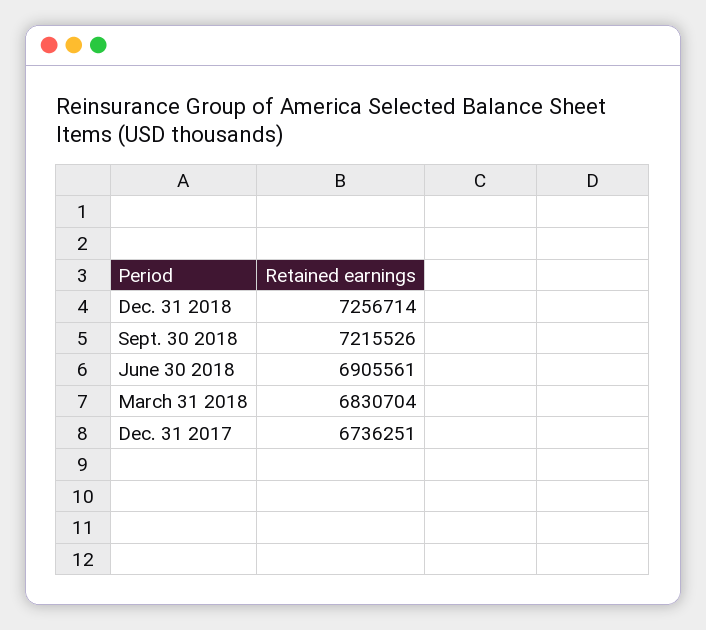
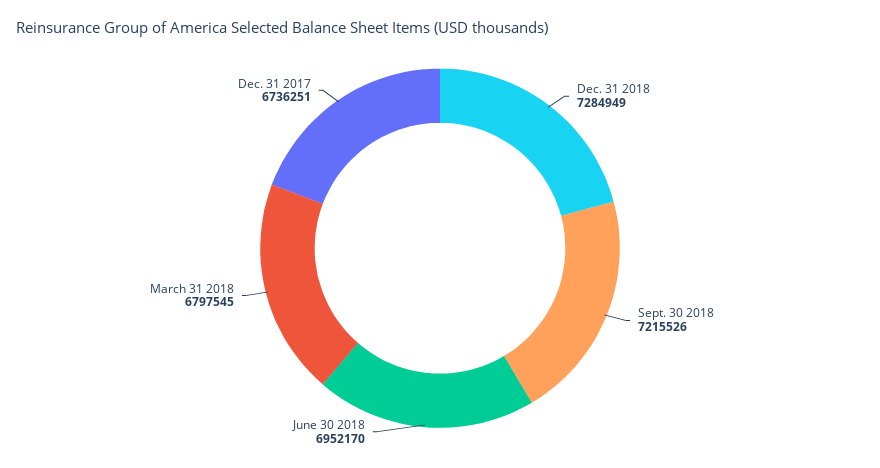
  {
-   "Dec. 31 2018": 7256714,
+   "Dec. 31 2018": 7284949,
    "Sept. 30 2018": 7215526,
-   "June 30 2018": 6905561,
+   "June 30 2018": 6952170,
-   "March 31 2018": 6830704,
+   "March 31 2018": 6797545,
    "Dec. 31 2017": 6736251
  }

